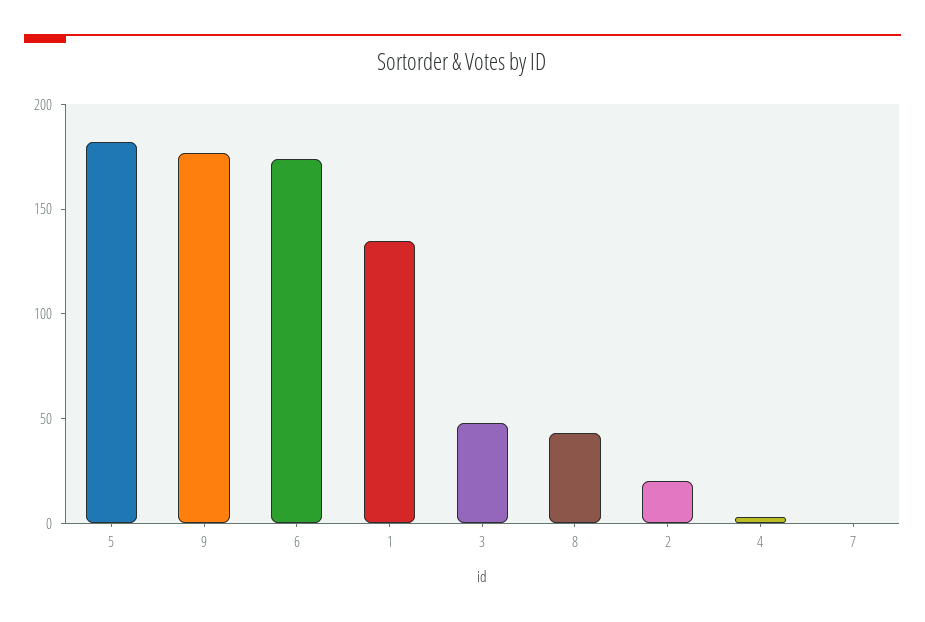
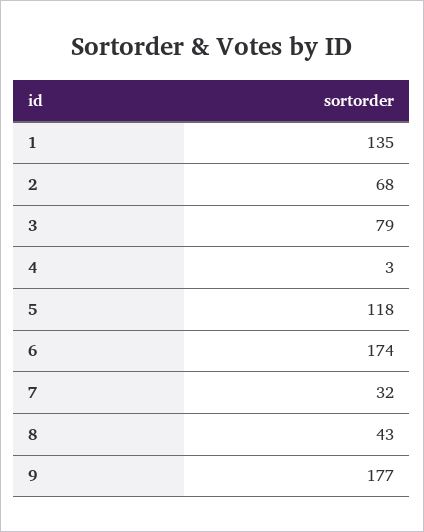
  {
-   "5": 180,
+   "5": 118,
    "9": 177,
    "6": 174,
    "1": 135,
-   "3": 50,
+   "3": 79,
    "8": 43,
-   "2": 20,
+   "2": 68,
    "4": 3,
-   "7": 0
+   "7": 32
  }

